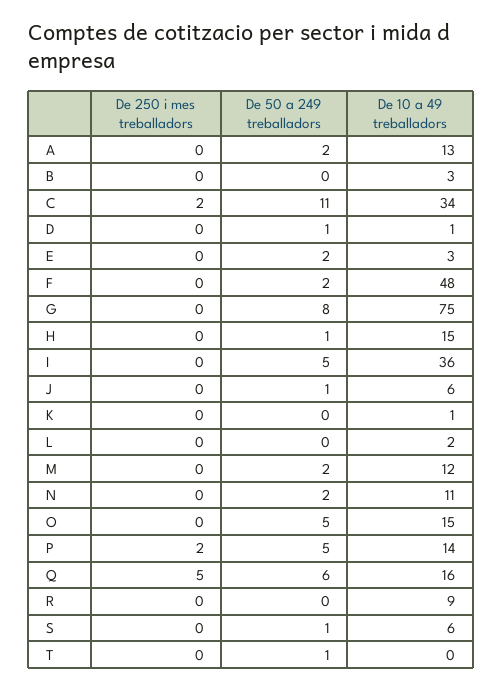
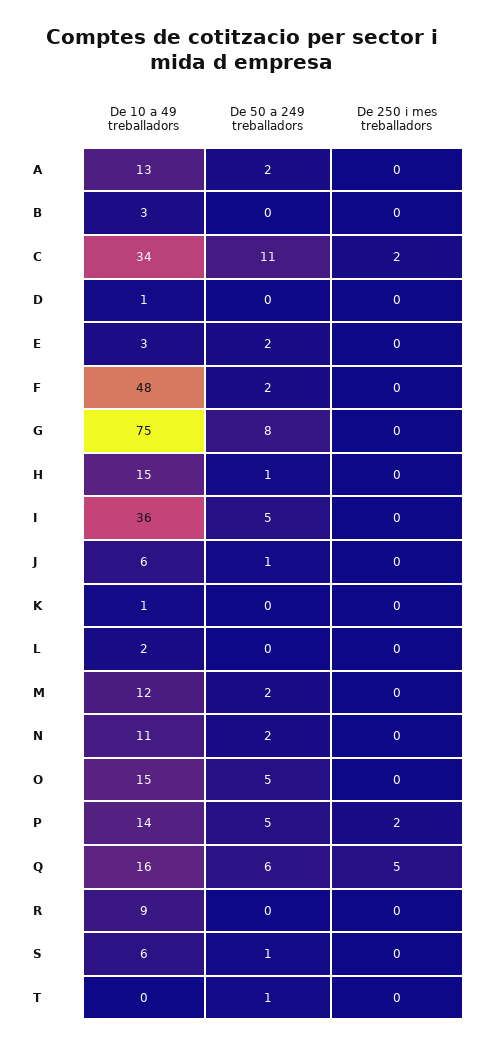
  {
    "De 250 i mes treballadors": {
      "A": 0,
      "B": 0,
      "C": 2,
      "D": 0,
      "E": 0,
      "F": 0,
      "G": 0,
      "H": 0,
      "I": 0,
      "J": 0,
      "K": 0,
      "L": 0,
      "M": 0,
      "N": 0,
      "O": 0,
      "P": 2,
      "Q": 5,
      "R": 0,
      "S": 0,
      "T": 0
    },
    "De 50 a 249 treballadors": {
      "A": 2,
      "B": 0,
      "C": 11,
-     "D": 1,
+     "D": 0,
      "E": 2,
      "F": 2,
      "G": 8,
      "H": 1,
      "I": 5,
      "J": 1,
      "K": 0,
      "L": 0,
      "M": 2,
      "N": 2,
      "O": 5,
      "P": 5,
      "Q": 6,
      "R": 0,
      "S": 1,
      "T": 1
    },
    "De 10 a 49 treballadors": {
      "A": 13,
      "B": 3,
      "C": 34,
      "D": 1,
      "E": 3,
      "F": 48,
      "G": 75,
      "H": 15,
      "I": 36,
      "J": 6,
      "K": 1,
      "L": 2,
      "M": 12,
      "N": 11,
      "O": 15,
      "P": 14,
      "Q": 16,
      "R": 9,
      "S": 6,
      "T": 0
    }
  }

